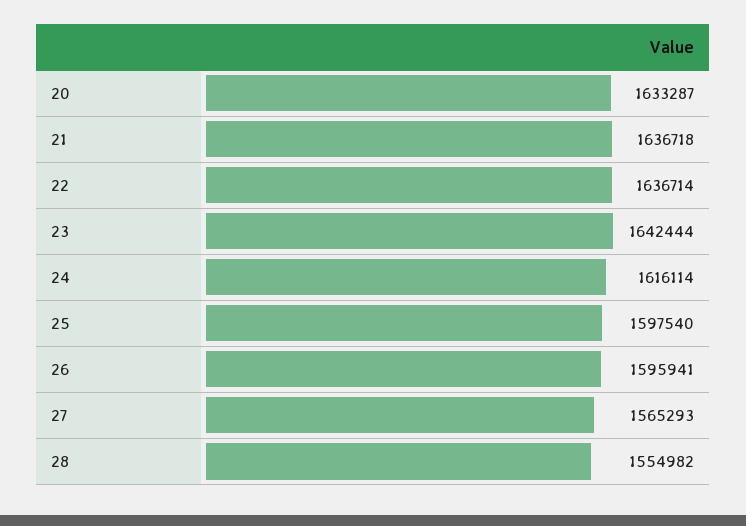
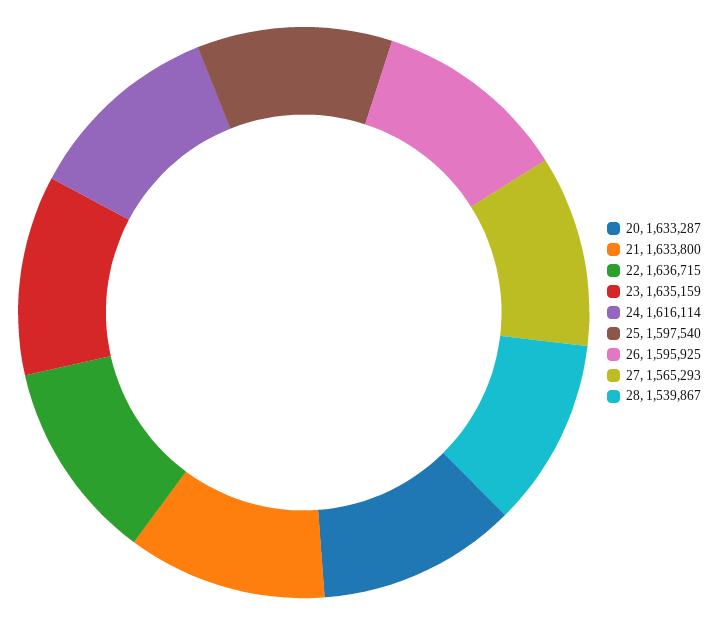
  {
    "20": 1633287,
-   "21": 1636718,
+   "21": 1633800,
-   "22": 1636714,
+   "22": 1636715,
-   "23": 1642444,
+   "23": 1635159,
    "24": 1616114,
    "25": 1597540,
-   "26": 1595941,
+   "26": 1595925,
    "27": 1565293,
-   "28": 1554982
+   "28": 1539867
  }

